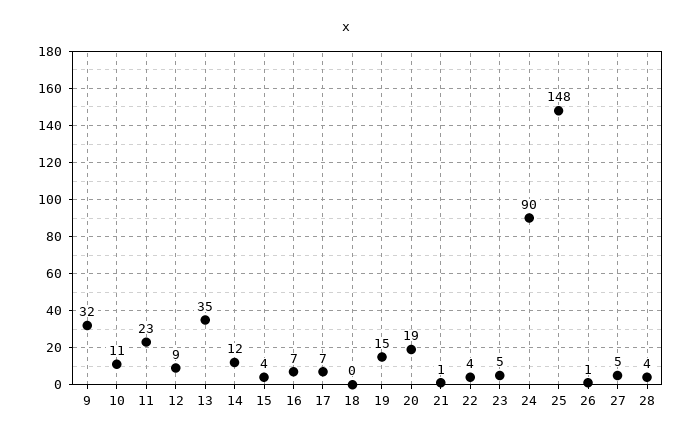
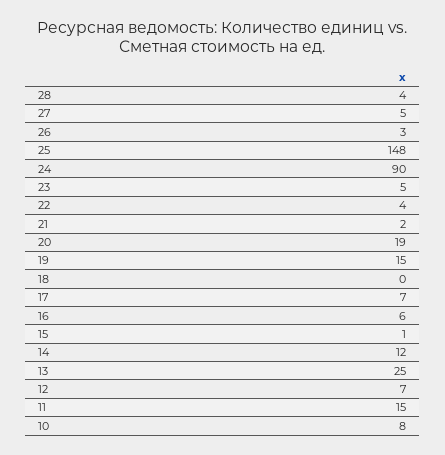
  {
-   "9": 32,
-   "10": 11,
+   "10": 8,
-   "11": 23,
+   "11": 15,
-   "12": 9,
+   "12": 7,
-   "13": 35,
+   "13": 25,
    "14": 12,
-   "15": 4,
+   "15": 1,
-   "16": 7,
+   "16": 6,
    "17": 7,
    "18": 0,
    "19": 15,
    "20": 19,
-   "21": 1,
+   "21": 2,
    "22": 4,
    "23": 5,
    "24": 90,
    "25": 148,
-   "26": 1,
+   "26": 3,
    "27": 5,
    "28": 4
  }

